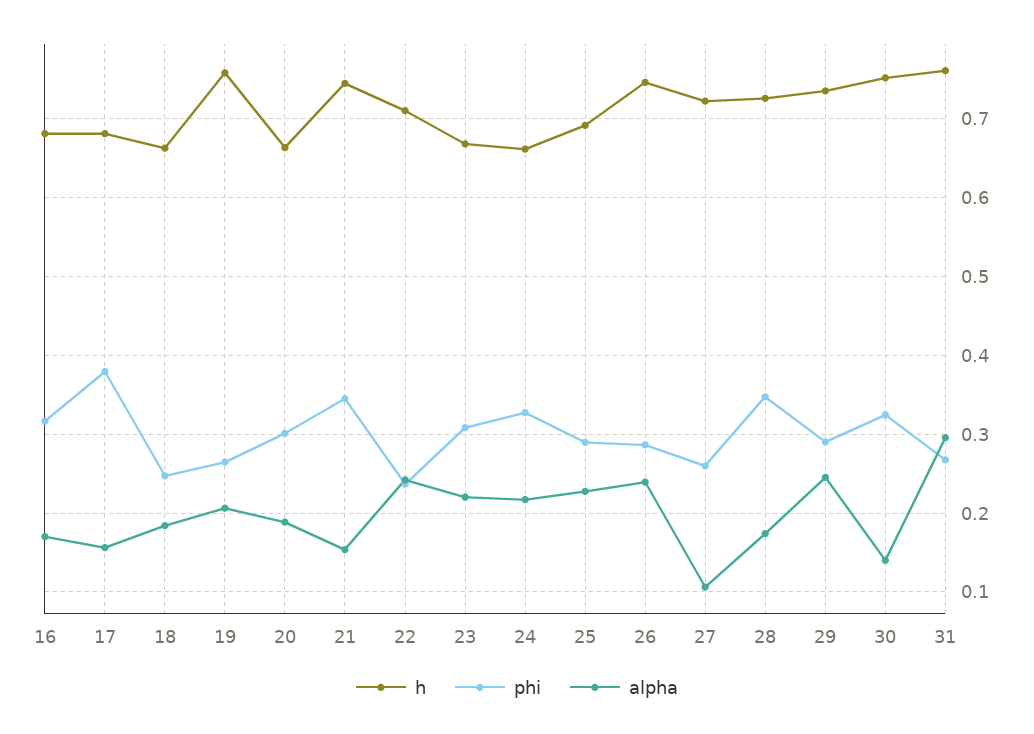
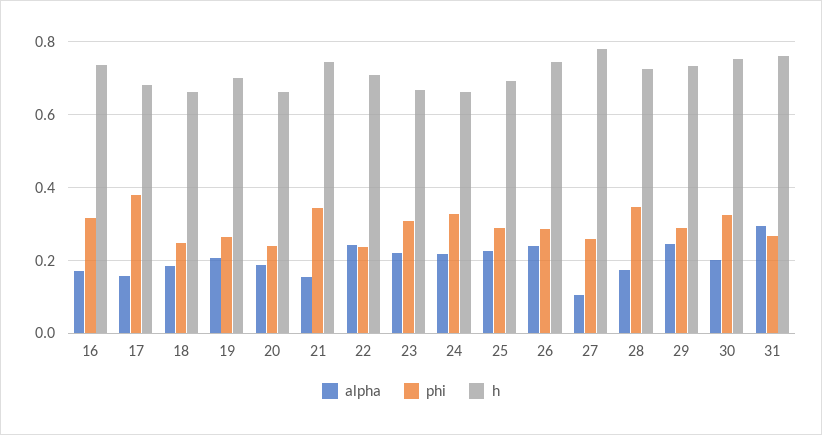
  {
    "h": {
-     "16": 0.68,
+     "16": 0.74,
      "17": 0.68,
      "18": 0.66,
-     "19": 0.76,
+     "19": 0.7,
      "20": 0.66,
      "21": 0.74,
      "22": 0.71,
      "23": 0.67,
      "24": 0.66,
      "25": 0.69,
      "26": 0.75,
-     "27": 0.72,
+     "27": 0.78,
      "28": 0.73,
      "29": 0.74,
      "30": 0.75,
      "31": 0.76
    },
    "phi": {
      "16": 0.32,
      "17": 0.38,
      "18": 0.25,
      "19": 0.26,
-     "20": 0.3,
+     "20": 0.24,
      "21": 0.35,
      "22": 0.24,
      "23": 0.31,
      "24": 0.33,
      "25": 0.29,
      "26": 0.29,
      "27": 0.26,
      "28": 0.35,
      "29": 0.29,
      "30": 0.32,
      "31": 0.27
    },
    "alpha": {
      "16": 0.17,
      "17": 0.16,
      "18": 0.18,
      "19": 0.21,
      "20": 0.19,
      "21": 0.15,
      "22": 0.24,
      "23": 0.22,
      "24": 0.22,
      "25": 0.23,
      "26": 0.24,
      "27": 0.11,
      "28": 0.17,
      "29": 0.25,
-     "30": 0.14,
+     "30": 0.2,
      "31": 0.3
    }
  }

